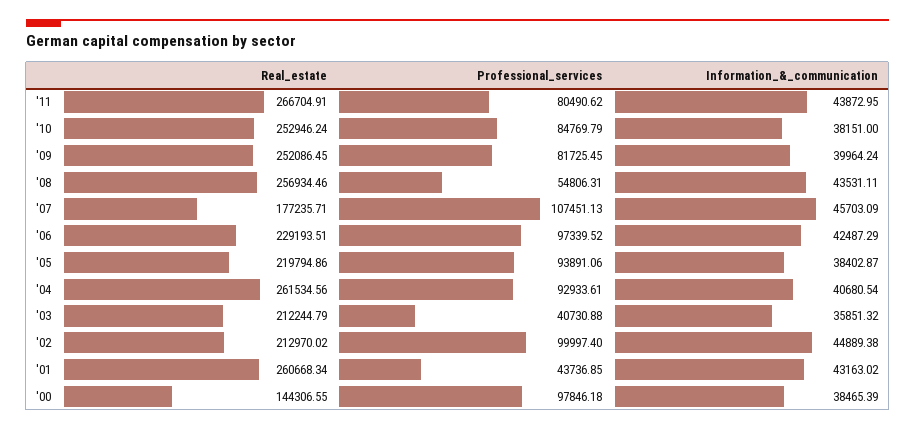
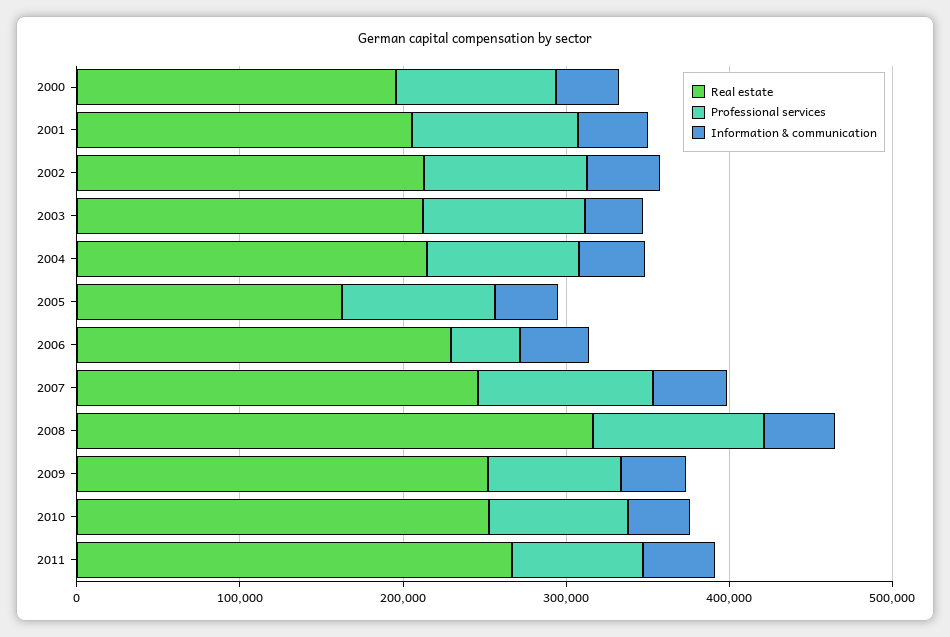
  {
    "Real_estate": {
      "'11": 266704.91,
      "'10": 252946.24,
      "'09": 252086.45,
-     "'08": 256934.46,
+     "'08": 320000,
-     "'07": 177235.71,
+     "'07": 240000,
      "'06": 229193.51,
-     "'05": 219794.86,
+     "'05": 160000,
-     "'04": 261534.56,
+     "'04": 220000,
      "'03": 212244.79,
      "'02": 212970.02,
-     "'01": 260668.34,
+     "'01": 200000,
-     "'00": 144306.55
+     "'00": 200000
    },
    "Professional_services": {
      "'11": 80490.62,
      "'10": 84769.79,
      "'09": 81725.45,
-     "'08": 54806.31,
+     "'08": 100000,
      "'07": 107451.13,
-     "'06": 97339.52,
+     "'06": 40000,
      "'05": 93891.06,
      "'04": 92933.61,
-     "'03": 40730.88,
+     "'03": 100000,
      "'02": 99997.4,
-     "'01": 43736.85,
+     "'01": 100000,
      "'00": 97846.18
    },
    "Information_&_communication": {
      "'11": 43872.95,
      "'10": 38151,
      "'09": 39964.24,
      "'08": 43531.11,
      "'07": 45703.09,
      "'06": 42487.29,
      "'05": 38402.87,
      "'04": 40680.54,
      "'03": 35851.32,
      "'02": 44889.38,
      "'01": 43163.02,
      "'00": 38465.39
    }
  }

